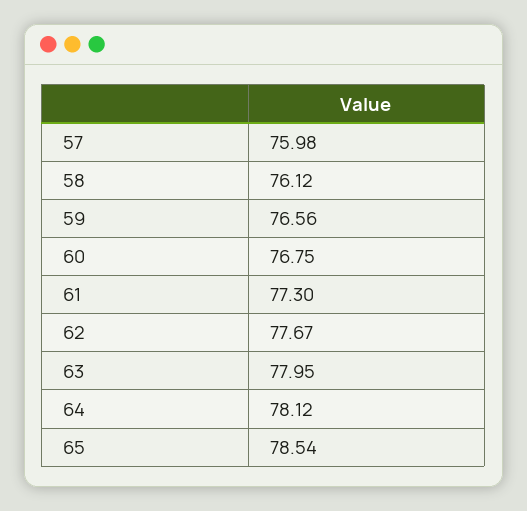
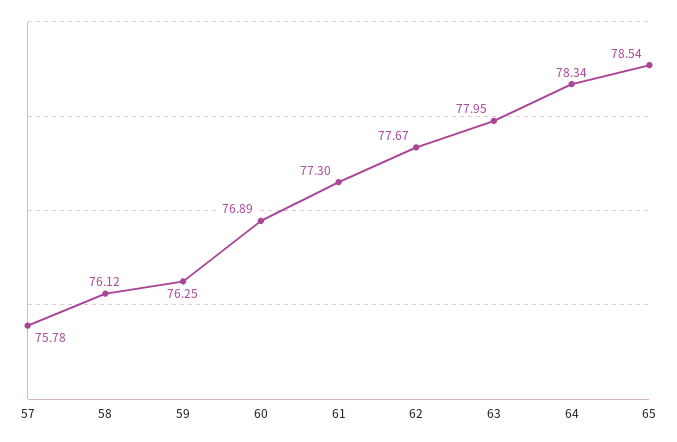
  {
-   "57": 75.98,
+   "57": 75.78,
    "58": 76.12,
-   "59": 76.56,
+   "59": 76.25,
-   "60": 76.75,
+   "60": 76.89,
    "61": 77.3,
    "62": 77.67,
    "63": 77.95,
-   "64": 78.12,
+   "64": 78.34,
    "65": 78.54
  }

